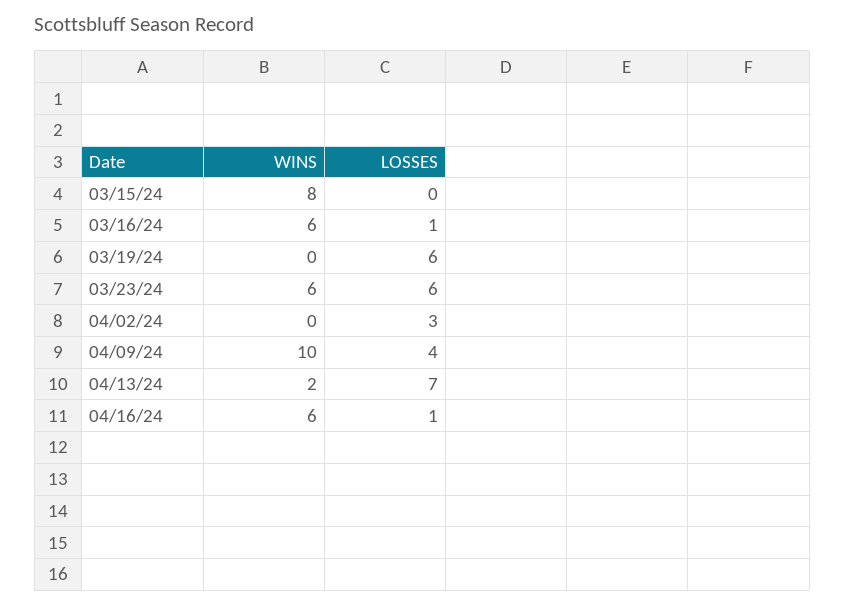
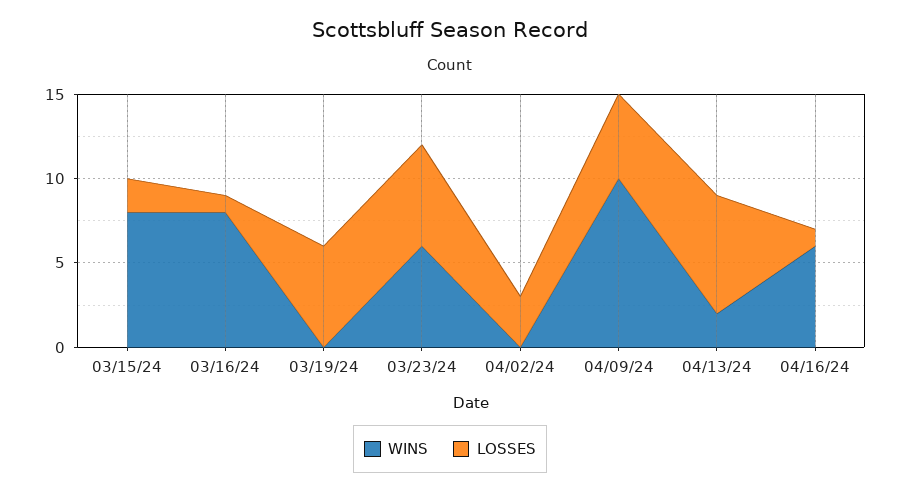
  {
    "WINS": {
      "03/15/24": 8,
-     "03/16/24": 6,
+     "03/16/24": 8,
      "03/19/24": 0,
      "03/23/24": 6,
      "04/02/24": 0,
      "04/09/24": 10,
      "04/13/24": 2,
      "04/16/24": 6
    },
    "LOSSES": {
-     "03/15/24": 0,
+     "03/15/24": 2,
      "03/16/24": 1,
      "03/19/24": 6,
      "03/23/24": 6,
      "04/02/24": 3,
-     "04/09/24": 4,
+     "04/09/24": 5,
      "04/13/24": 7,
      "04/16/24": 1
    }
  }

